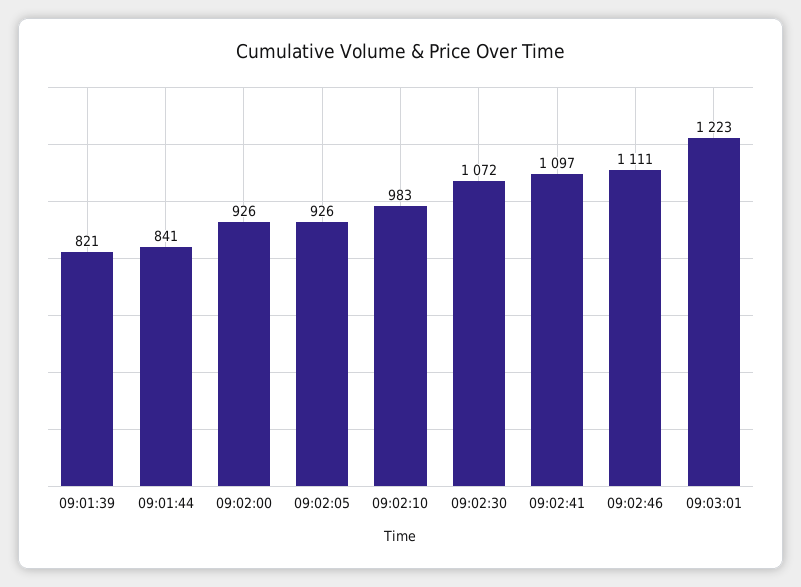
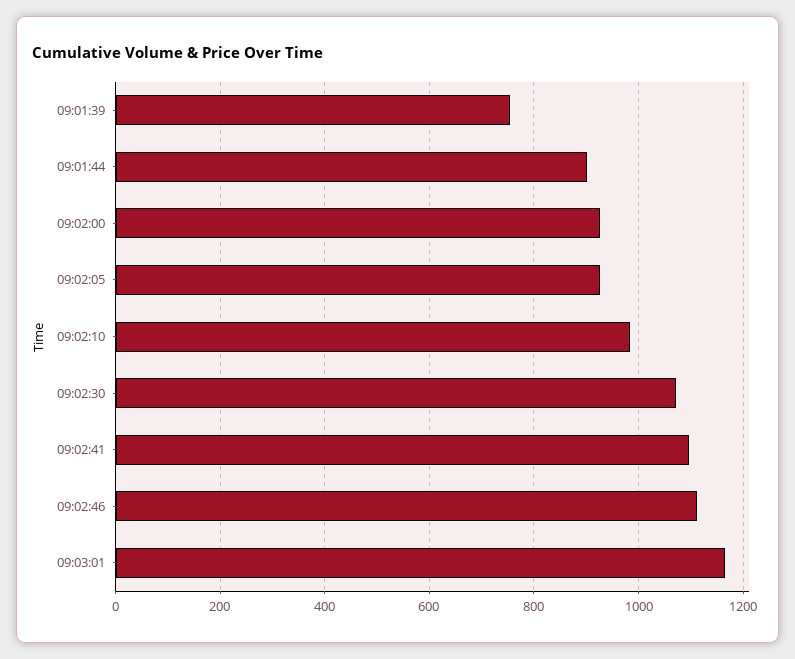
  {
-   "09:01:39": 821,
+   "09:01:39": 760,
-   "09:01:44": 841,
+   "09:01:44": 900,
    "09:02:00": 926,
    "09:02:05": 926,
    "09:02:10": 983,
    "09:02:30": 1072,
    "09:02:41": 1097,
    "09:02:46": 1111,
-   "09:03:01": 1223
+   "09:03:01": 1160
  }

